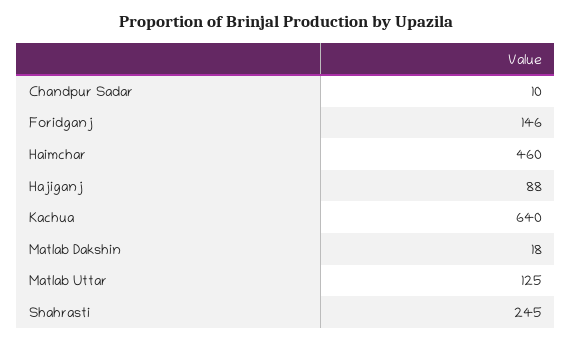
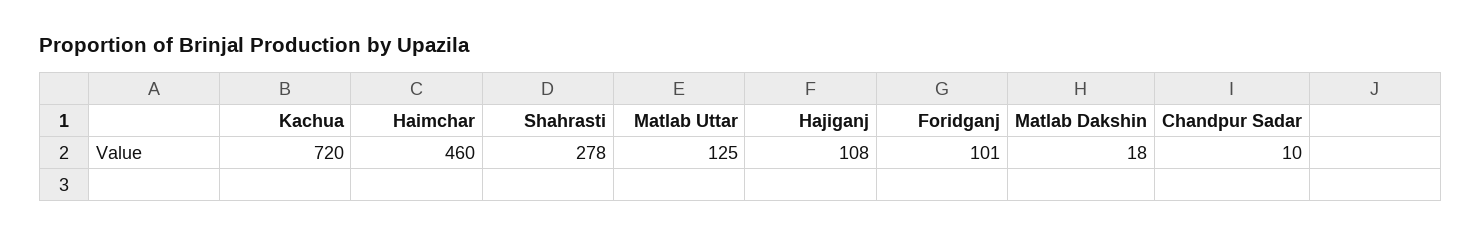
  {
    "Chandpur Sadar": 10,
-   "Foridganj": 146,
+   "Foridganj": 101,
    "Haimchar": 460,
-   "Hajiganj": 88,
+   "Hajiganj": 108,
-   "Kachua": 640,
+   "Kachua": 720,
    "Matlab Dakshin": 18,
    "Matlab Uttar": 125,
-   "Shahrasti": 245
+   "Shahrasti": 278
  }

